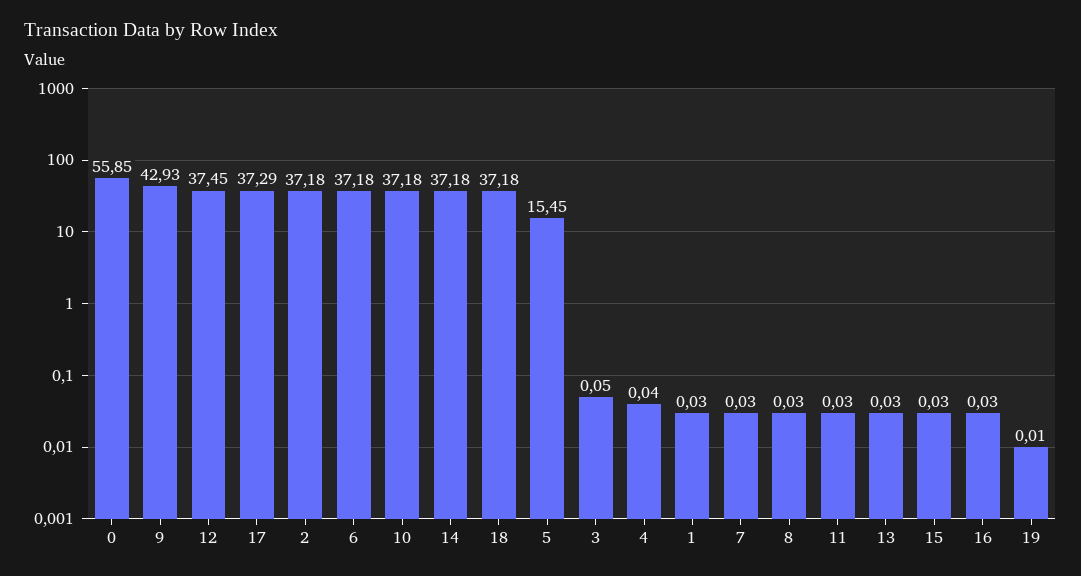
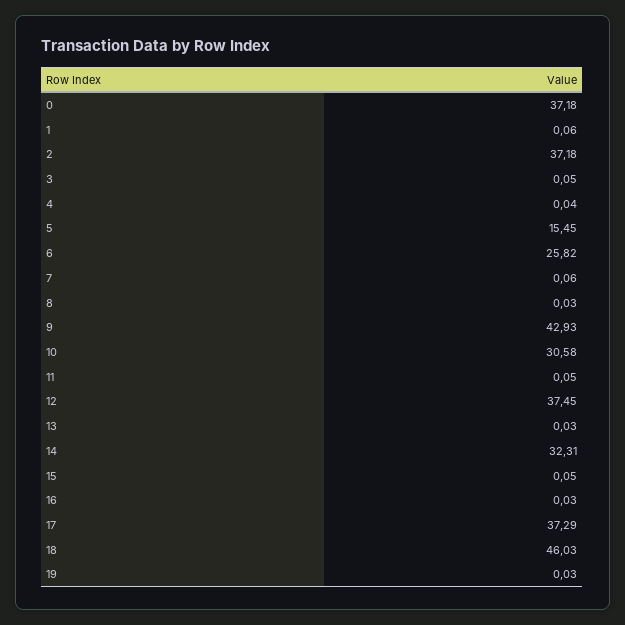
  {
-   "0": 55.85,
+   "0": 37.18,
    "9": 42.93,
    "12": 37.45,
    "17": 37.29,
    "2": 37.18,
-   "6": 37.18,
+   "6": 25.82,
-   "10": 37.18,
+   "10": 30.58,
-   "14": 37.18,
+   "14": 32.31,
-   "18": 37.18,
+   "18": 46.03,
    "5": 15.45,
    "3": 0.05,
    "4": 0.04,
-   "1": 0.03,
+   "1": 0.06,
-   "7": 0.03,
+   "7": 0.06,
    "8": 0.03,
-   "11": 0.03,
+   "11": 0.05,
    "13": 0.03,
-   "15": 0.03,
+   "15": 0.05,
    "16": 0.03,
-   "19": 0.01
+   "19": 0.03
  }

